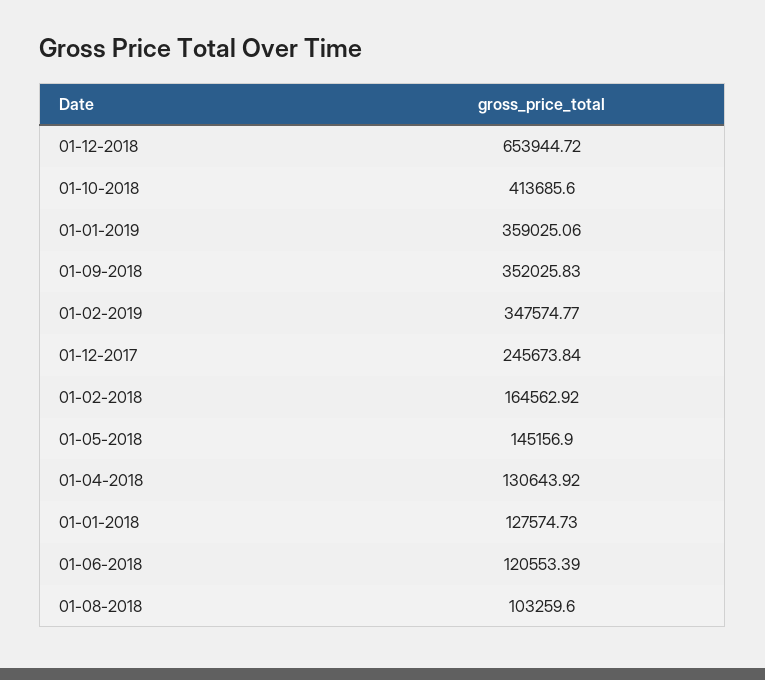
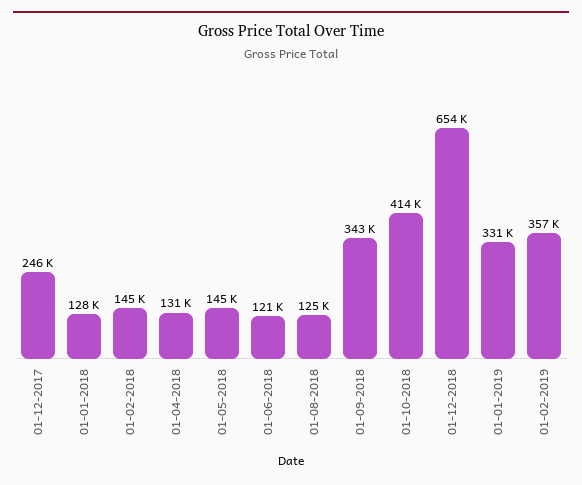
  {
    "01-12-2018": 653944.72,
    "01-10-2018": 413685.6,
-   "01-01-2019": 359025.06,
+   "01-01-2019": 331000,
-   "01-09-2018": 352025.83,
+   "01-09-2018": 343000,
-   "01-02-2019": 347574.77,
+   "01-02-2019": 357000,
    "01-12-2017": 245673.84,
-   "01-02-2018": 164562.92,
+   "01-02-2018": 145000,
    "01-05-2018": 145156.9,
    "01-04-2018": 130643.92,
    "01-01-2018": 127574.73,
    "01-06-2018": 120553.39,
-   "01-08-2018": 103259.6
+   "01-08-2018": 125000
  }

